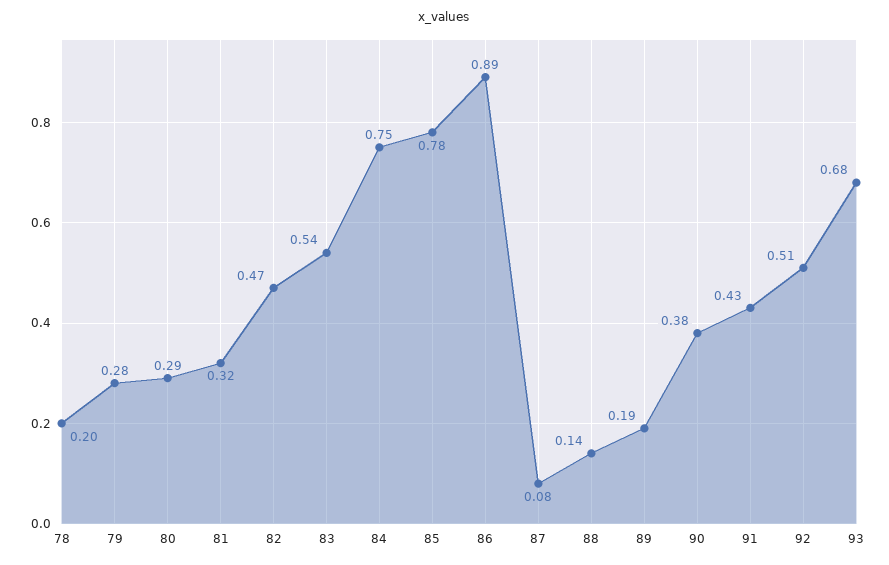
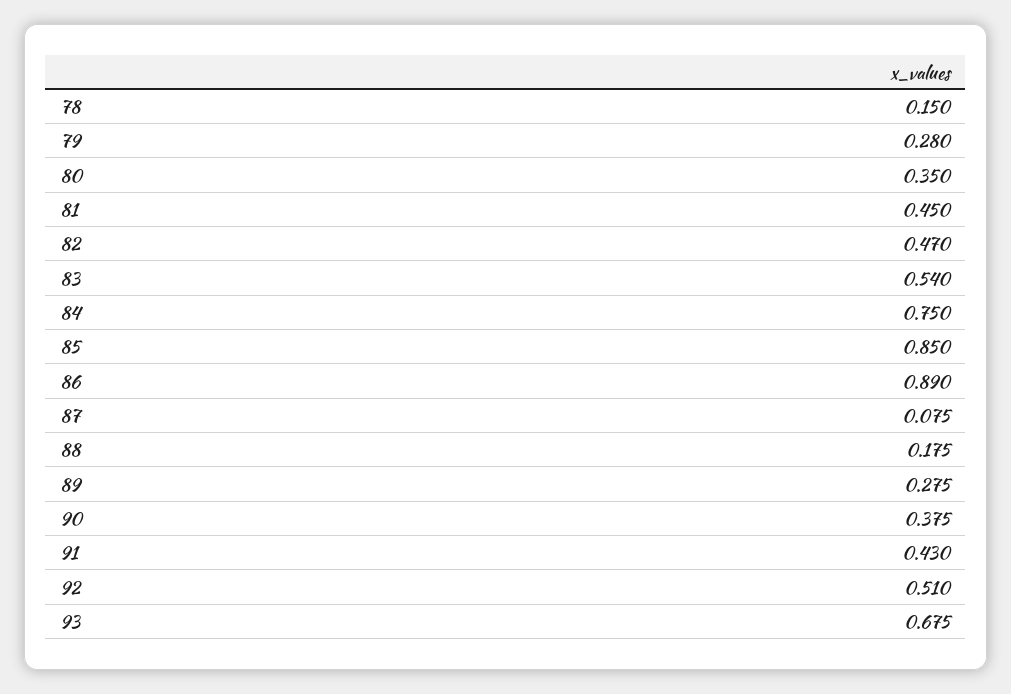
  {
-   "78": 0.2,
+   "78": 0.15,
    "79": 0.28,
-   "80": 0.29,
+   "80": 0.35,
-   "81": 0.32,
+   "81": 0.45,
    "82": 0.47,
    "83": 0.54,
    "84": 0.75,
-   "85": 0.78,
+   "85": 0.85,
    "86": 0.89,
    "87": 0.075,
-   "88": 0.14,
+   "88": 0.175,
-   "89": 0.19,
+   "89": 0.275,
    "90": 0.375,
    "91": 0.43,
    "92": 0.51,
    "93": 0.675
  }

